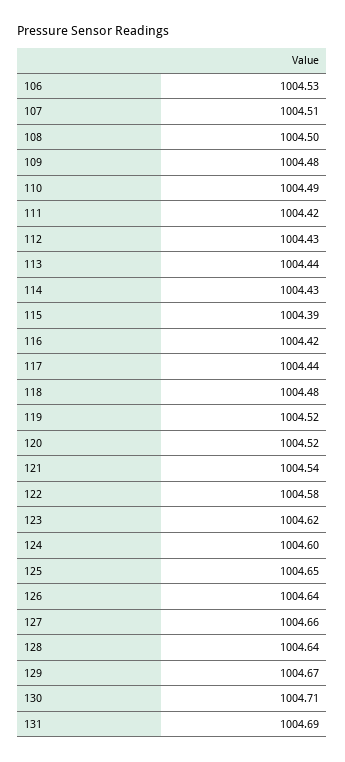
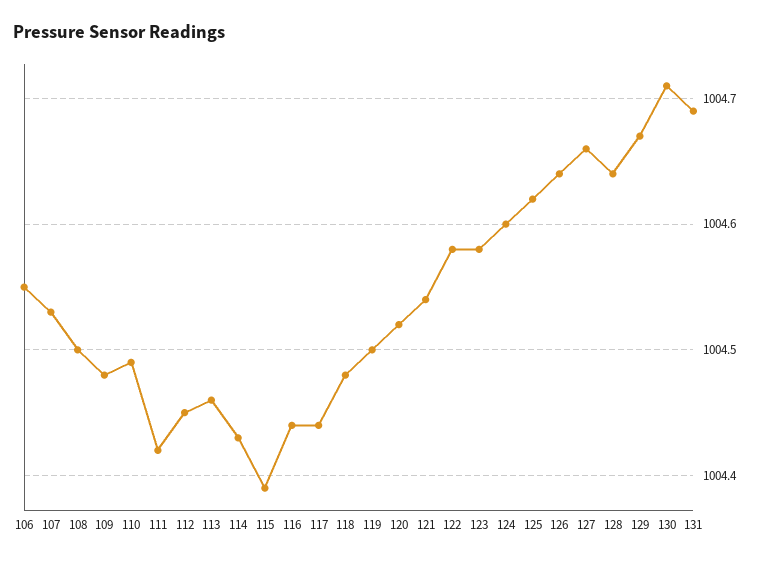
  {
-   "106": 1004.53,
+   "106": 1004.55,
-   "107": 1004.51,
+   "107": 1004.53,
    "108": 1004.5,
    "109": 1004.48,
    "110": 1004.49,
    "111": 1004.42,
-   "112": 1004.43,
+   "112": 1004.45,
-   "113": 1004.44,
+   "113": 1004.46,
    "114": 1004.43,
    "115": 1004.39,
-   "116": 1004.42,
+   "116": 1004.44,
    "117": 1004.44,
    "118": 1004.48,
-   "119": 1004.52,
+   "119": 1004.5,
    "120": 1004.52,
    "121": 1004.54,
    "122": 1004.58,
-   "123": 1004.62,
+   "123": 1004.58,
    "124": 1004.6,
-   "125": 1004.65,
+   "125": 1004.62,
    "126": 1004.64,
    "127": 1004.66,
    "128": 1004.64,
    "129": 1004.67,
    "130": 1004.71,
    "131": 1004.69
  }

